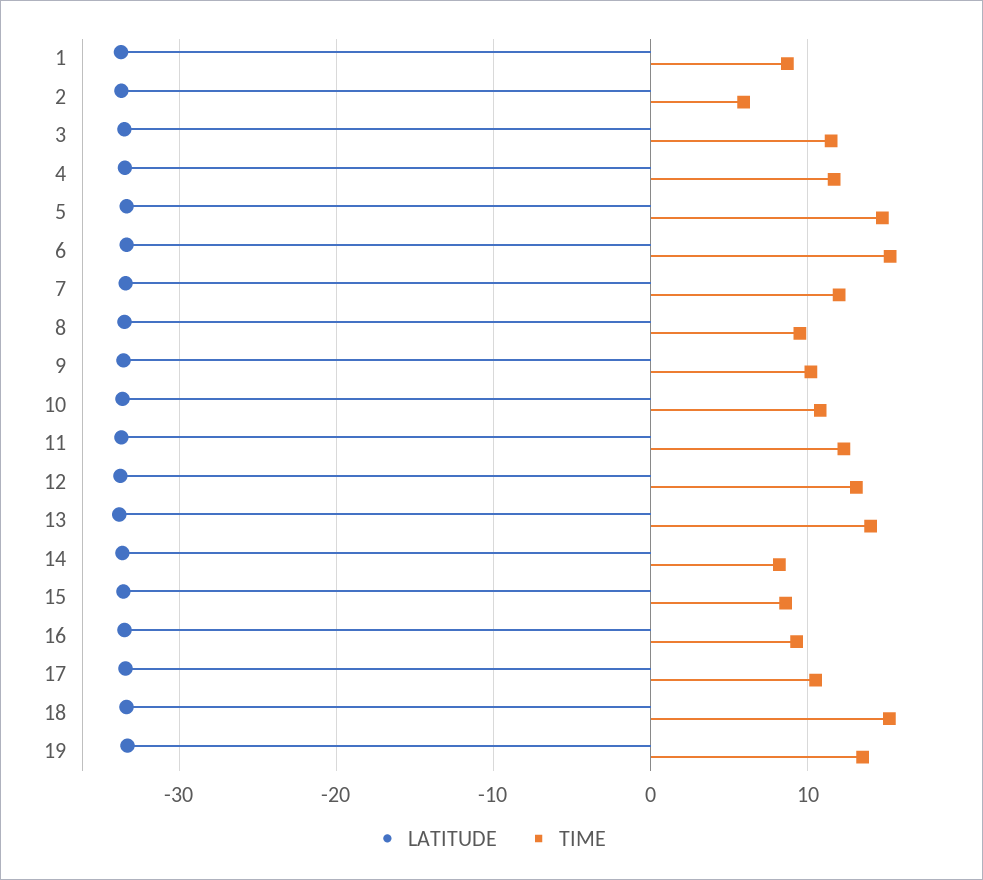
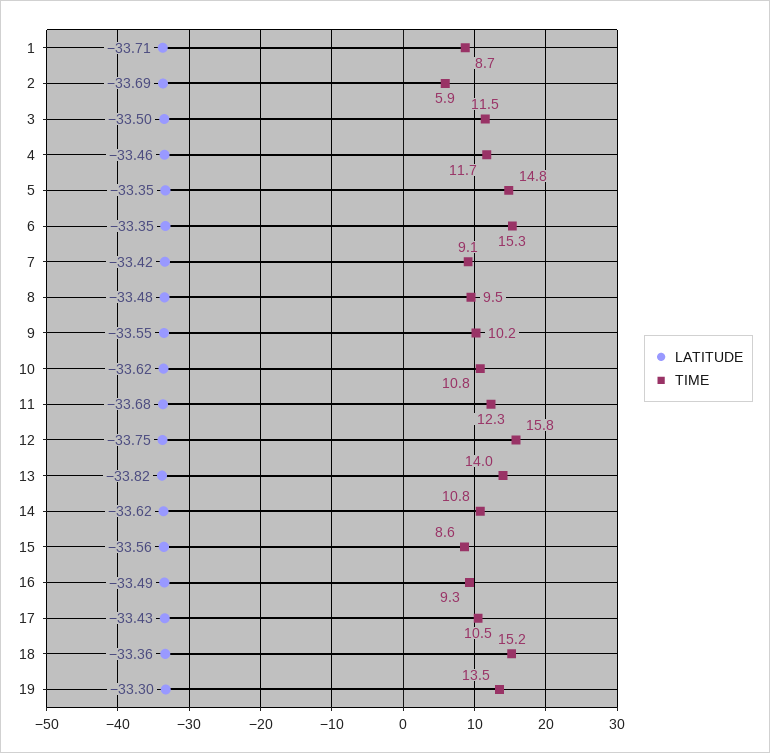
  {
    "LATITUDE": {
      "1": -33.71,
      "2": -33.69,
      "3": -33.5,
      "4": -33.46,
      "5": -33.35,
      "6": -33.35,
      "7": -33.42,
      "8": -33.48,
      "9": -33.55,
      "10": -33.62,
      "11": -33.68,
      "12": -33.75,
      "13": -33.82,
      "14": -33.62,
      "15": -33.56,
      "16": -33.49,
      "17": -33.43,
      "18": -33.36,
      "19": -33.3
    },
    "TIME": {
      "1": 8.7,
      "2": 5.9,
      "3": 11.5,
      "4": 11.7,
      "5": 14.8,
      "6": 15.3,
-     "7": 12,
+     "7": 9.1,
      "8": 9.5,
      "9": 10.2,
      "10": 10.8,
      "11": 12.3,
-     "12": 13,
+     "12": 15.8,
      "13": 14,
-     "14": 8,
+     "14": 10.8,
      "15": 8.6,
      "16": 9.3,
      "17": 10.5,
      "18": 15.2,
      "19": 13.5
    }
  }

